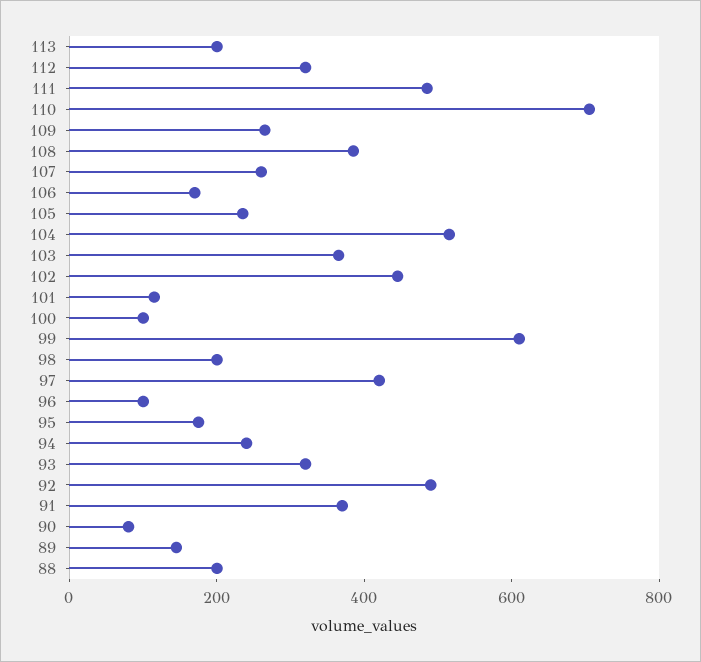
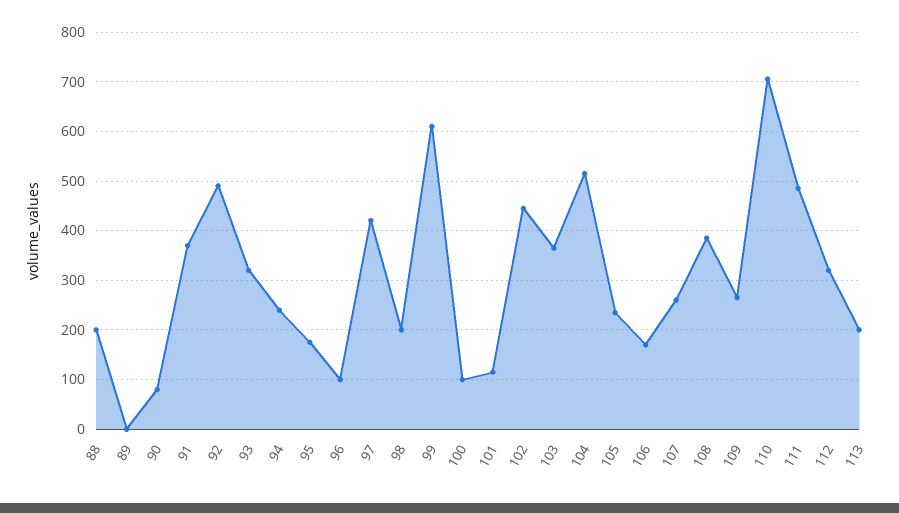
  {
    "113": 200,
    "112": 320,
    "111": 480,
    "110": 700,
    "109": 260,
    "108": 380,
    "107": 260,
    "106": 180,
    "105": 240,
    "104": 520,
    "103": 360,
    "102": 440,
    "101": 120,
    "100": 100,
    "99": 620,
    "98": 200,
    "97": 420,
    "96": 100,
    "95": 180,
    "94": 240,
    "93": 320,
    "92": 500,
    "91": 380,
    "90": 80,
-   "89": 150,
+   "89": 0,
    "88": 200
  }

